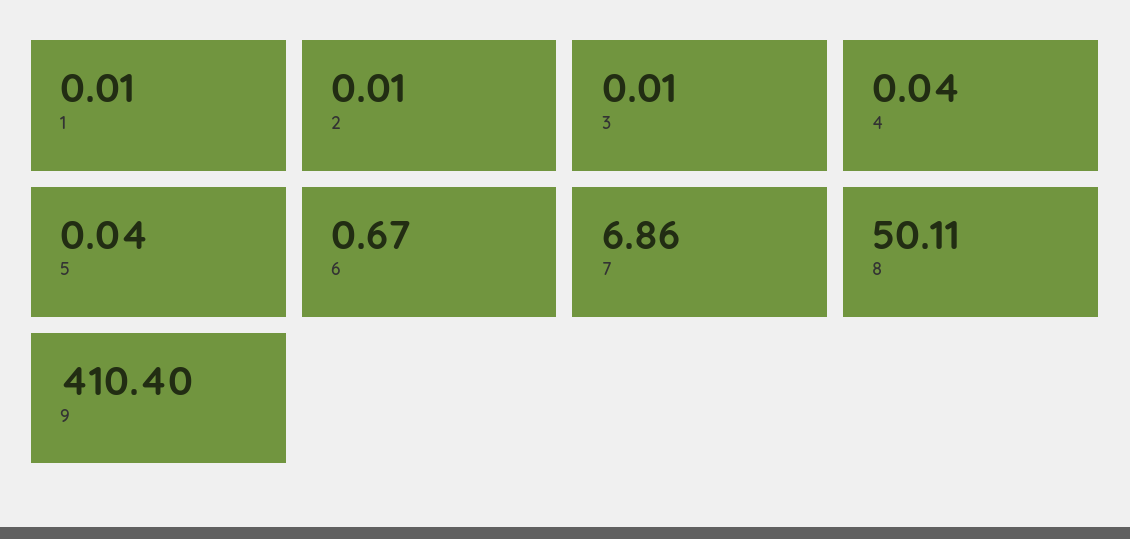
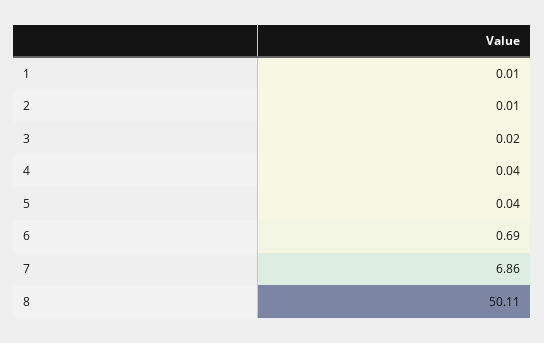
  {
    "1": 0.01,
    "2": 0.01,
-   "3": 0.01,
+   "3": 0.02,
    "4": 0.04,
    "5": 0.04,
-   "6": 0.67,
+   "6": 0.69,
    "7": 6.86,
-   "8": 50.11,
+   "8": 50.11
-   "9": 410.4
  }

